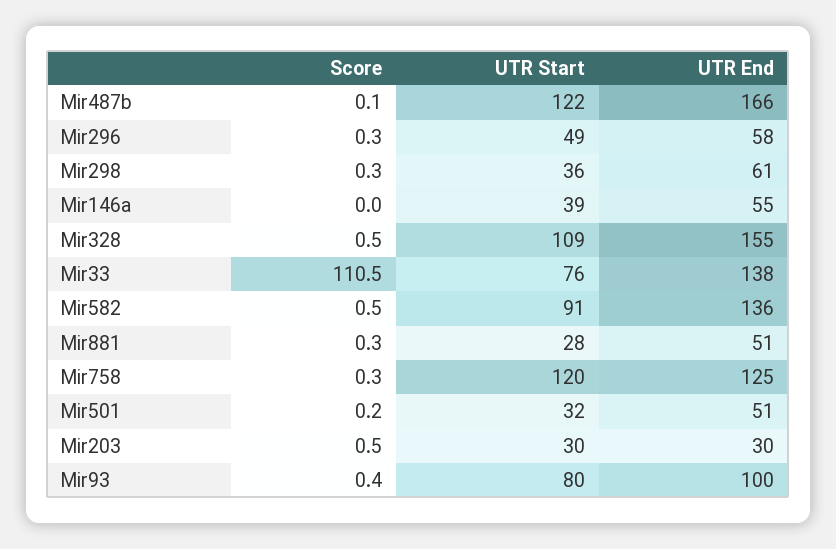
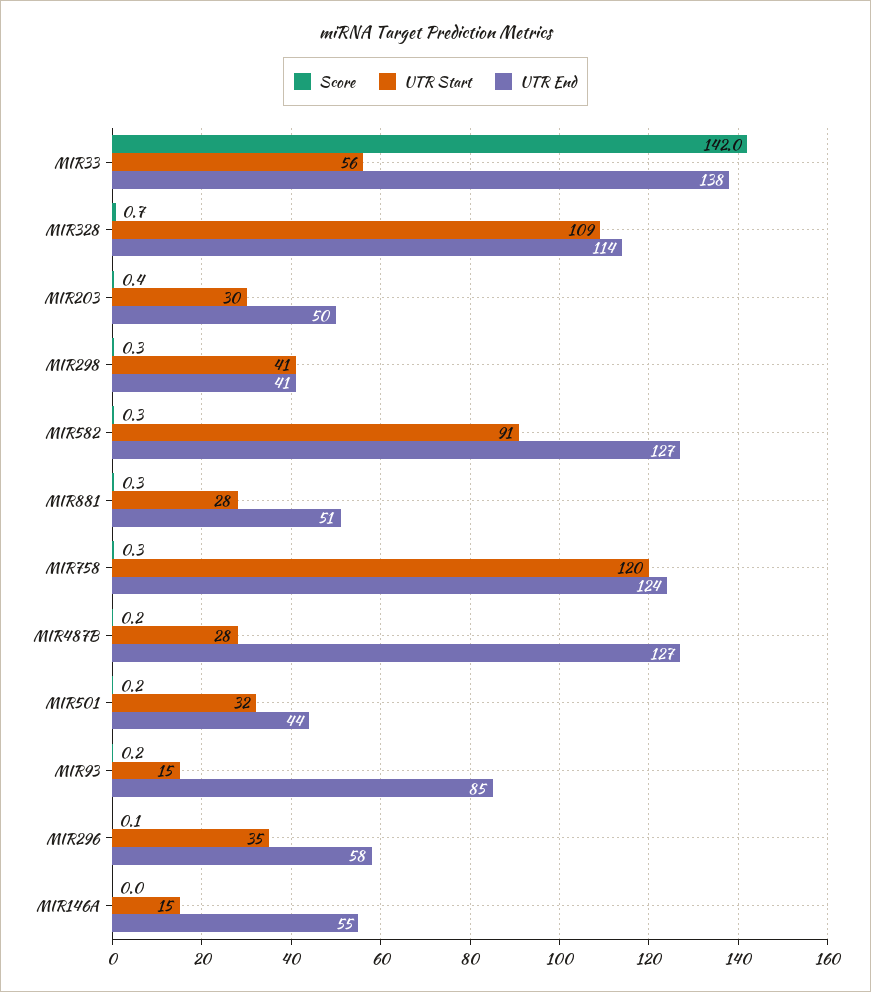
  {
    "Score": {
-     "Mir487b": 0.1,
+     "Mir487b": 0.2,
-     "Mir296": 0.3,
+     "Mir296": 0.1,
      "Mir298": 0.3,
      "Mir146a": 0,
-     "Mir328": 0.5,
+     "Mir328": 0.7,
-     "Mir33": 110.5,
+     "Mir33": 142,
-     "Mir582": 0.5,
+     "Mir582": 0.3,
      "Mir881": 0.3,
      "Mir758": 0.3,
      "Mir501": 0.2,
-     "Mir203": 0.5,
+     "Mir203": 0.4,
-     "Mir93": 0.4
+     "Mir93": 0.2
    },
    "UTR Start": {
-     "Mir487b": 122,
+     "Mir487b": 28,
-     "Mir296": 49,
+     "Mir296": 35,
-     "Mir298": 36,
+     "Mir298": 41,
-     "Mir146a": 39,
+     "Mir146a": 15,
      "Mir328": 109,
-     "Mir33": 76,
+     "Mir33": 56,
      "Mir582": 91,
      "Mir881": 28,
      "Mir758": 120,
      "Mir501": 32,
      "Mir203": 30,
-     "Mir93": 80
+     "Mir93": 15
    },
    "UTR End": {
-     "Mir487b": 166,
+     "Mir487b": 127,
      "Mir296": 58,
-     "Mir298": 61,
+     "Mir298": 41,
      "Mir146a": 55,
-     "Mir328": 155,
+     "Mir328": 114,
      "Mir33": 138,
-     "Mir582": 136,
+     "Mir582": 127,
      "Mir881": 51,
-     "Mir758": 125,
+     "Mir758": 124,
-     "Mir501": 51,
+     "Mir501": 44,
-     "Mir203": 30,
+     "Mir203": 50,
-     "Mir93": 100
+     "Mir93": 85
    }
  }

